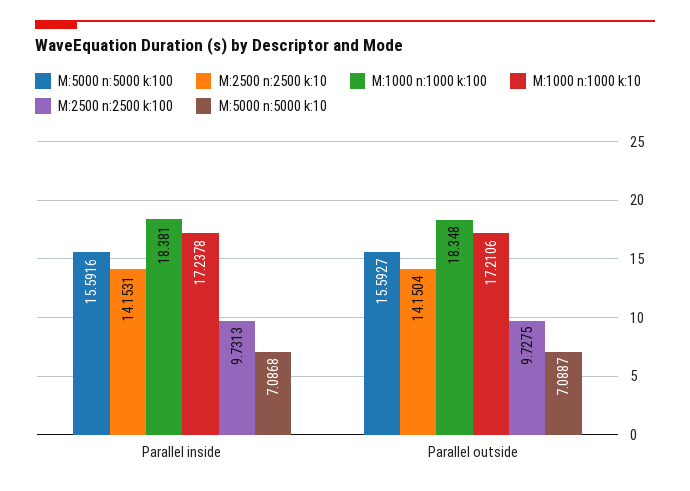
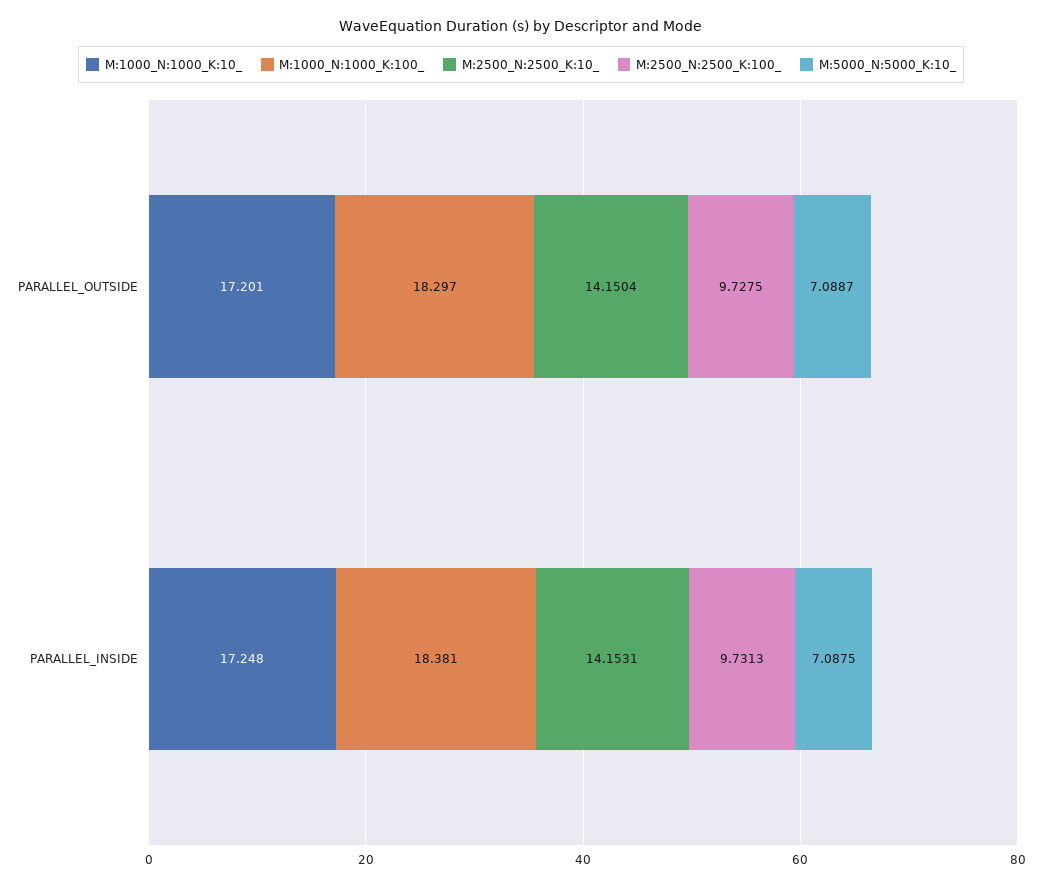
  {
-   "M:5000 n:5000 k:100": {
-     "Parallel inside": 15.5916,
-     "Parallel outside": 15.5927
-   },
    "M:2500 n:2500 k:10": {
      "Parallel inside": 14.1531,
      "Parallel outside": 14.1504
    },
    "M:1000 n:1000 k:100": {
      "Parallel inside": 18.381,
-     "Parallel outside": 18.348
+     "Parallel outside": 18.297
    },
    "M:1000 n:1000 k:10": {
-     "Parallel inside": 17.2378,
+     "Parallel inside": 17.248,
-     "Parallel outside": 17.2106
+     "Parallel outside": 17.201
    },
    "M:2500 n:2500 k:100": {
      "Parallel inside": 9.7313,
      "Parallel outside": 9.7275
    },
    "M:5000 n:5000 k:10": {
-     "Parallel inside": 7.0868,
+     "Parallel inside": 7.0875,
      "Parallel outside": 7.0887
    }
  }

